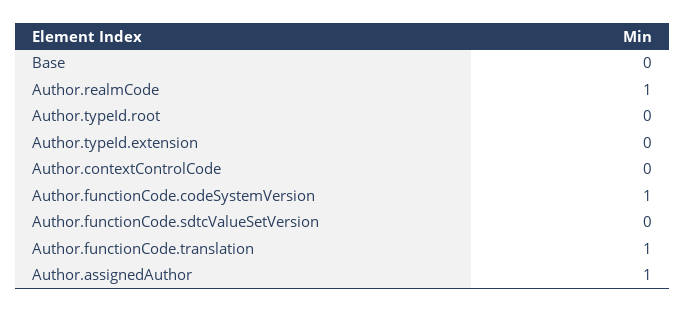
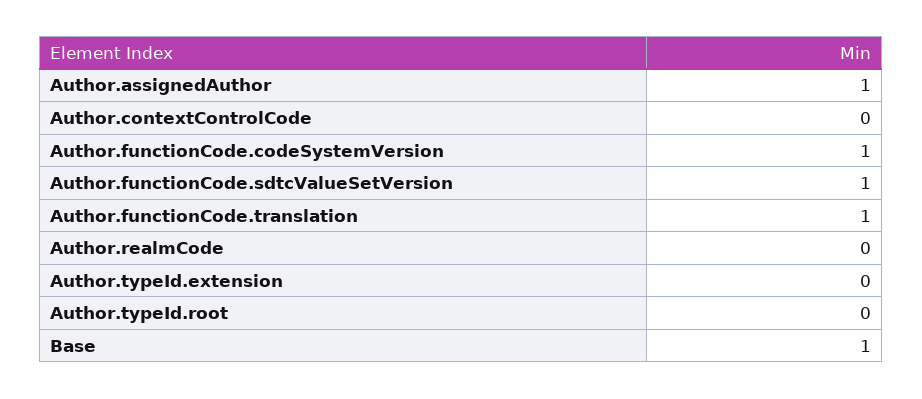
  {
-   "Base": 0,
+   "Base": 1,
-   "Author.realmCode": 1,
+   "Author.realmCode": 0,
    "Author.typeId.root": 0,
    "Author.typeId.extension": 0,
    "Author.contextControlCode": 0,
    "Author.functionCode.codeSystemVersion": 1,
-   "Author.functionCode.sdtcValueSetVersion": 0,
+   "Author.functionCode.sdtcValueSetVersion": 1,
    "Author.functionCode.translation": 1,
    "Author.assignedAuthor": 1
  }

